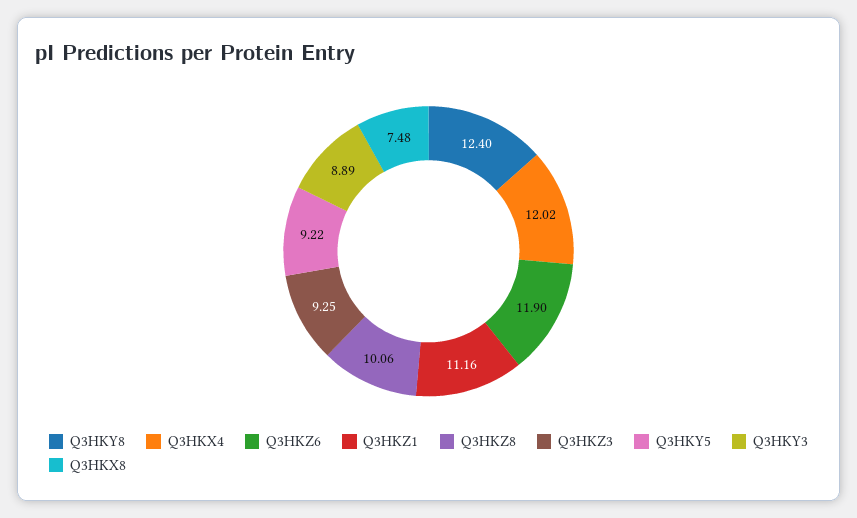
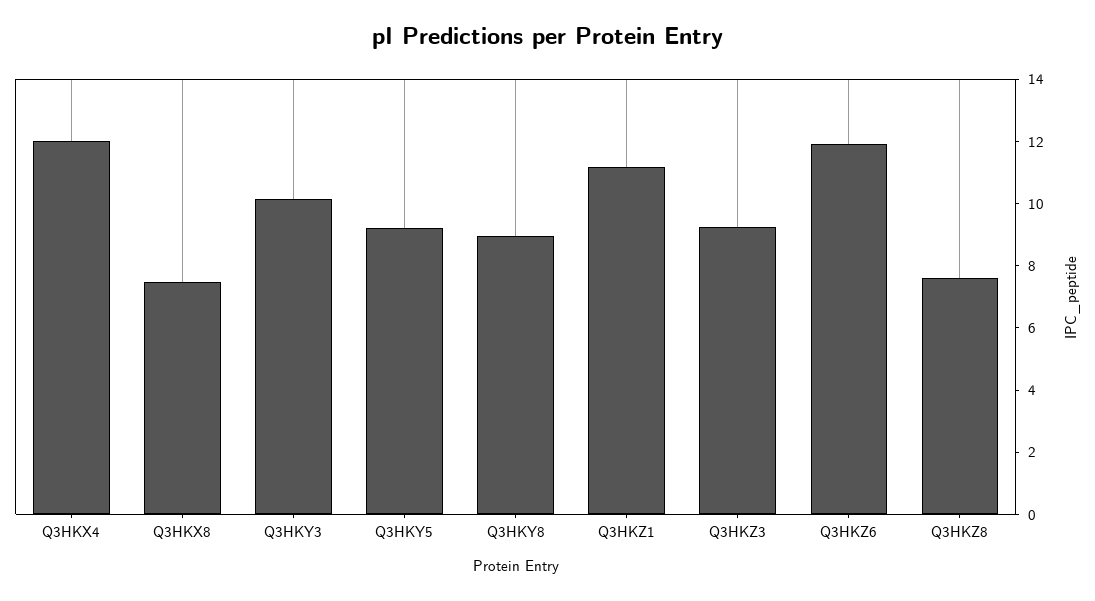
  {
-   "Q3HKY8": 12.4,
+   "Q3HKY8": 9,
    "Q3HKX4": 12.02,
    "Q3HKZ6": 11.9,
    "Q3HKZ1": 11.16,
-   "Q3HKZ8": 10.06,
+   "Q3HKZ8": 7.5,
    "Q3HKZ3": 9.25,
    "Q3HKY5": 9.22,
-   "Q3HKY3": 8.89,
+   "Q3HKY3": 10,
    "Q3HKX8": 7.48
  }

